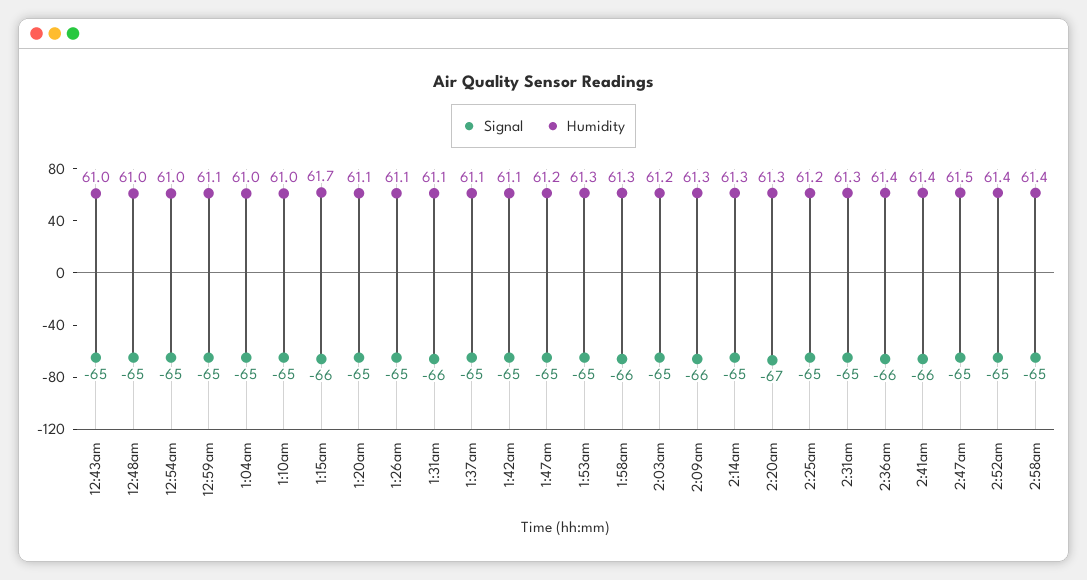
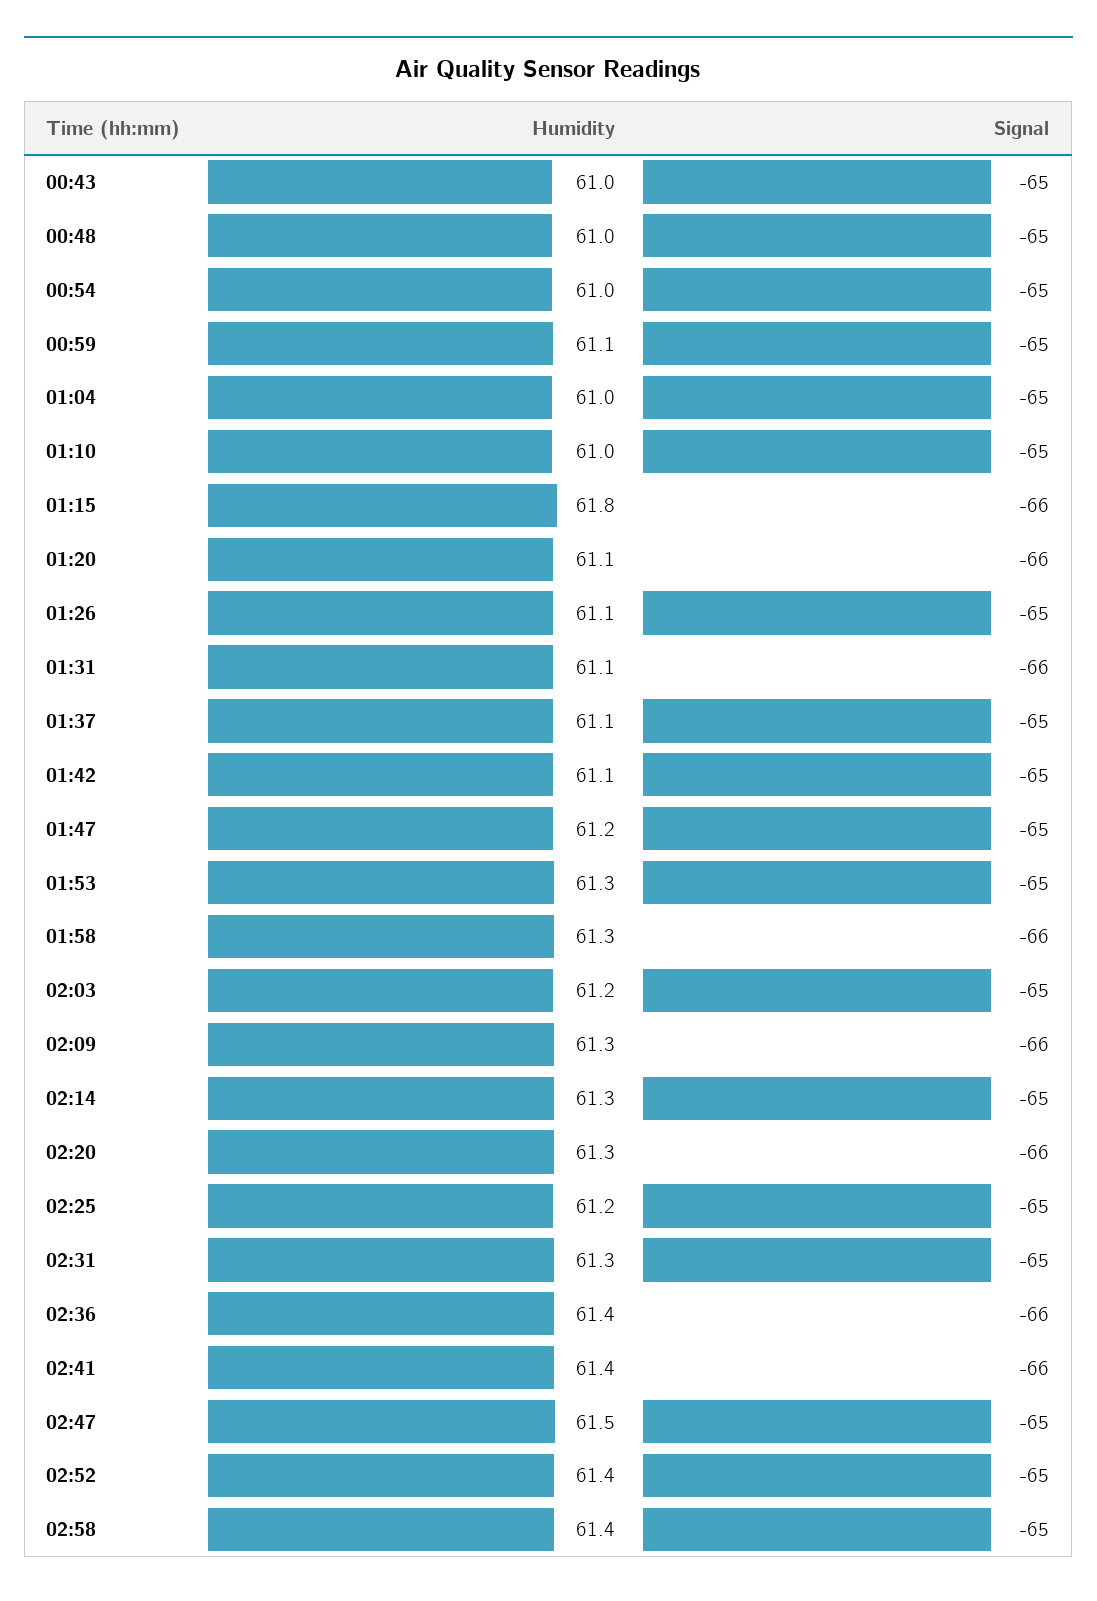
  {
    "Signal": {
      "12:43am": -65,
      "12:48am": -65,
      "12:54am": -65,
      "12:59am": -65,
      "1:04am": -65,
      "1:10am": -65,
      "1:15am": -66,
-     "1:20am": -65,
+     "1:20am": -66,
      "1:26am": -65,
      "1:31am": -66,
      "1:37am": -65,
      "1:42am": -65,
      "1:47am": -65,
      "1:53am": -65,
      "1:58am": -66,
      "2:03am": -65,
      "2:09am": -66,
      "2:14am": -65,
-     "2:20am": -67,
+     "2:20am": -66,
      "2:25am": -65,
      "2:31am": -65,
      "2:36am": -66,
      "2:41am": -66,
      "2:47am": -65,
      "2:52am": -65,
      "2:58am": -65
    },
    "Humidity": {
      "12:43am": 61,
      "12:48am": 61,
      "12:54am": 61,
      "12:59am": 61.1,
      "1:04am": 61,
      "1:10am": 61,
-     "1:15am": 61.7,
+     "1:15am": 61.8,
      "1:20am": 61.1,
      "1:26am": 61.1,
      "1:31am": 61.1,
      "1:37am": 61.1,
      "1:42am": 61.1,
      "1:47am": 61.2,
      "1:53am": 61.3,
      "1:58am": 61.3,
      "2:03am": 61.2,
      "2:09am": 61.3,
      "2:14am": 61.3,
      "2:20am": 61.3,
      "2:25am": 61.2,
      "2:31am": 61.3,
      "2:36am": 61.4,
      "2:41am": 61.4,
      "2:47am": 61.5,
      "2:52am": 61.4,
      "2:58am": 61.4
    }
  }

